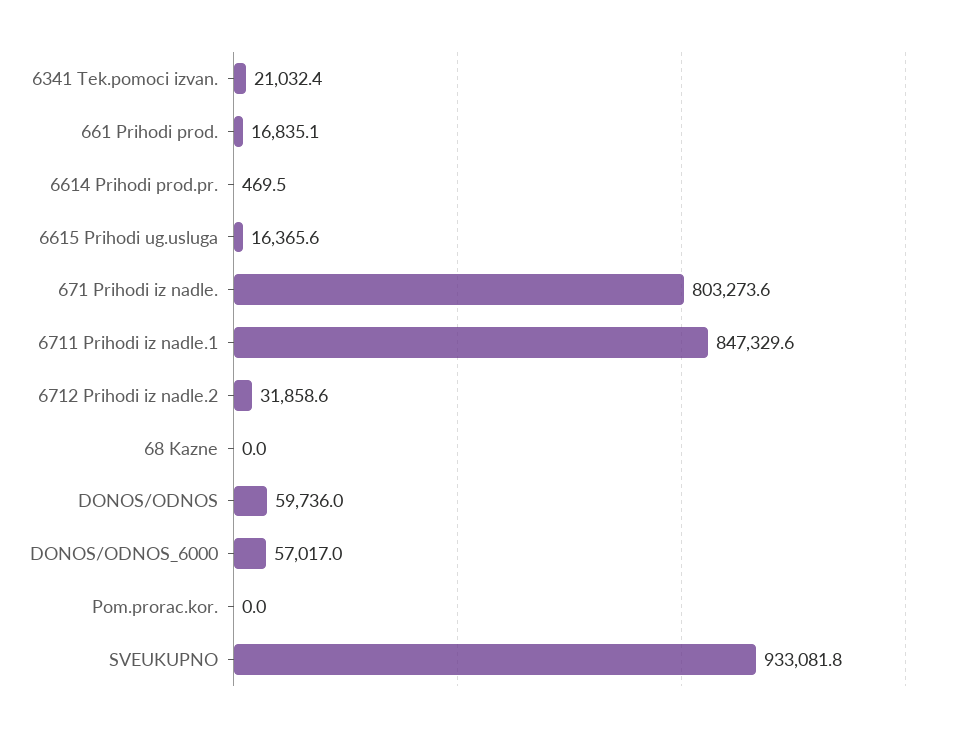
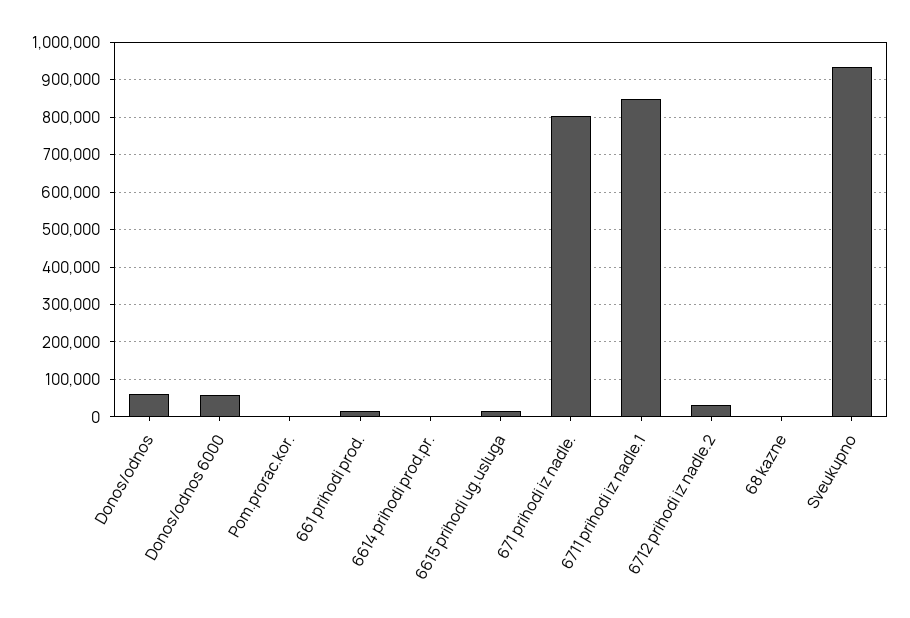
  {
-   "6341 Tek.pomoci izvan.": 21032.4,
    "661 Prihodi prod.": 16835.1,
    "6614 Prihodi prod.pr.": 469.5,
    "6615 Prihodi ug.usluga": 16365.6,
    "671 Prihodi iz nadle.": 803273.6,
    "6711 Prihodi iz nadle.1": 847329.6,
    "6712 Prihodi iz nadle.2": 31858.6,
    "68 Kazne": 0,
    "DONOS/ODNOS": 59736,
    "DONOS/ODNOS_6000": 57017,
    "Pom.prorac.kor.": 0,
    "SVEUKUPNO": 933081.8
  }

